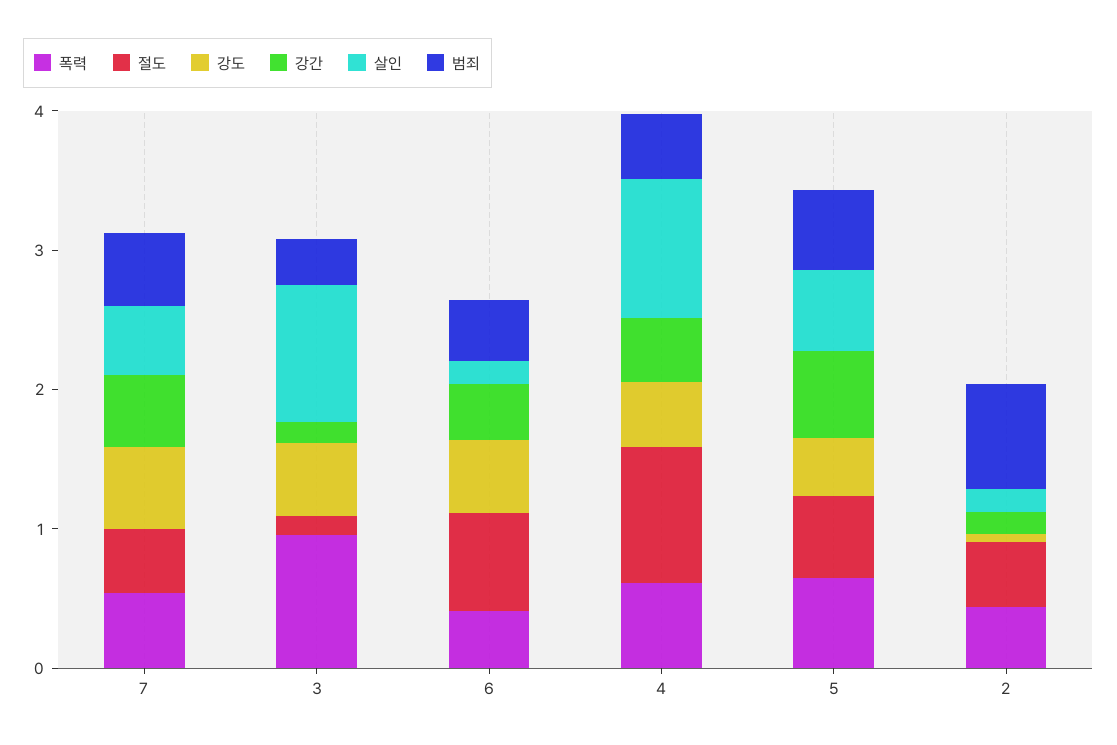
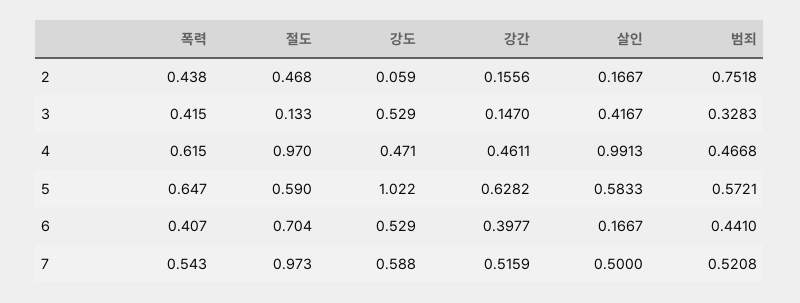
  {
    "폭력": {
      "7": 0.543,
-     "3": 1,
+     "3": 0.415,
      "6": 0.407,
      "4": 0.615,
      "5": 0.647,
      "2": 0.438
    },
    "절도": {
-     "7": 0.4,
+     "7": 0.973,
      "3": 0.133,
      "6": 0.704,
      "4": 0.97,
      "5": 0.59,
      "2": 0.468
    },
    "강도": {
      "7": 0.588,
      "3": 0.529,
      "6": 0.529,
      "4": 0.471,
-     "5": 0.4,
+     "5": 1.022,
      "2": 0.059
    },
    "강간": {
      "7": 0.5159,
      "3": 0.147,
      "6": 0.3977,
      "4": 0.4611,
      "5": 0.6282,
      "2": 0.1556
    },
    "살인": {
      "7": 0.5,
-     "3": 1,
+     "3": 0.4167,
      "6": 0.1667,
      "4": 0.9913,
      "5": 0.5833,
      "2": 0.1667
    },
    "범죄": {
      "7": 0.5208,
      "3": 0.3283,
      "6": 0.441,
      "4": 0.4668,
      "5": 0.5721,
      "2": 0.7518
    }
  }

